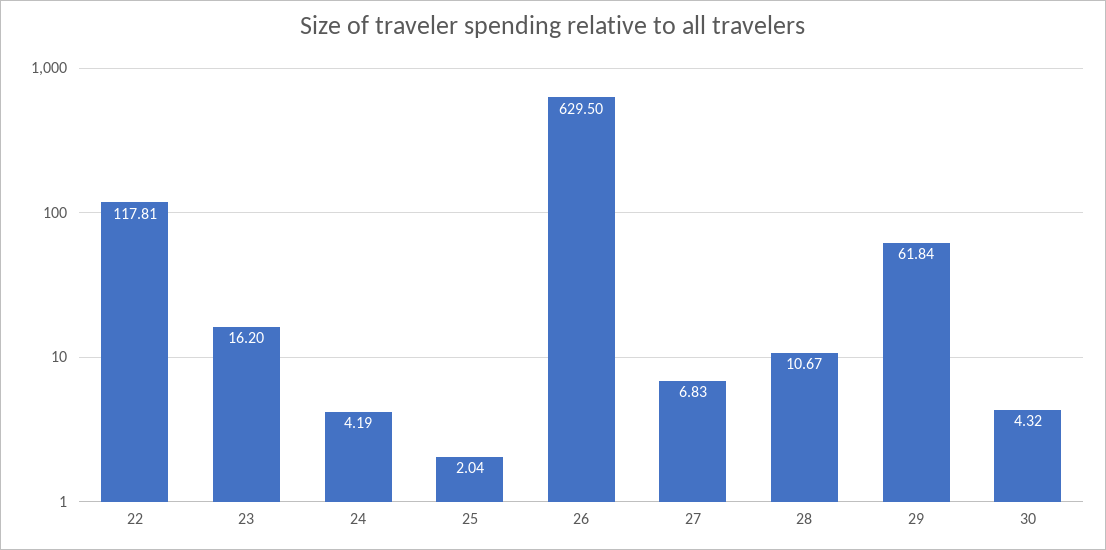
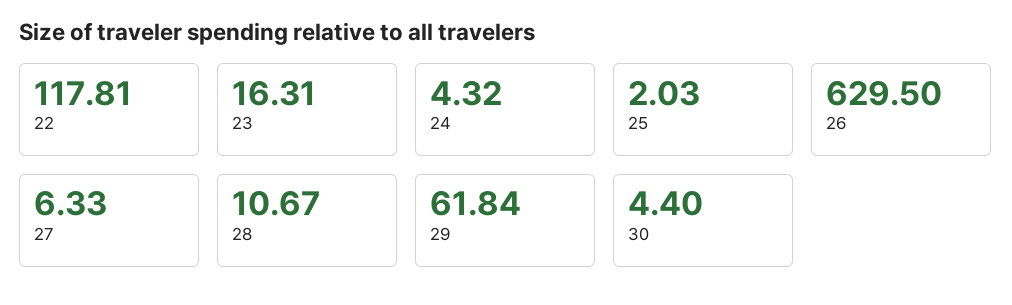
  {
    "22": 117.81,
-   "23": 16.2,
+   "23": 16.31,
-   "24": 4.19,
+   "24": 4.32,
-   "25": 2.04,
+   "25": 2.03,
    "26": 629.5,
-   "27": 6.83,
+   "27": 6.33,
    "28": 10.67,
    "29": 61.84,
-   "30": 4.32
+   "30": 4.4
  }

